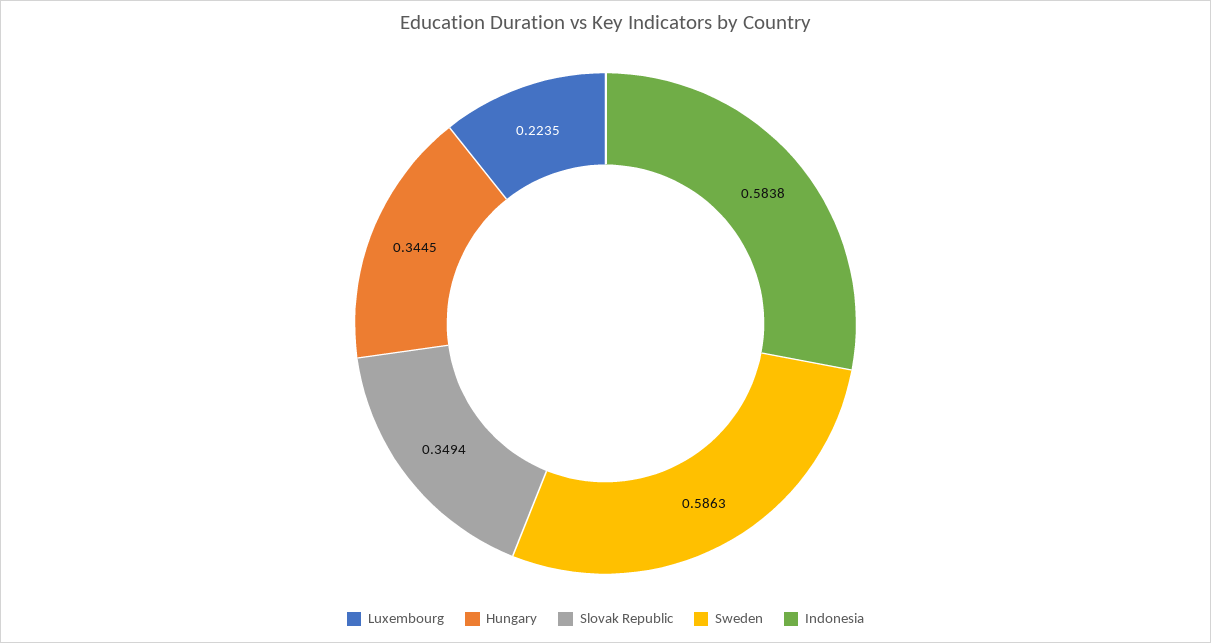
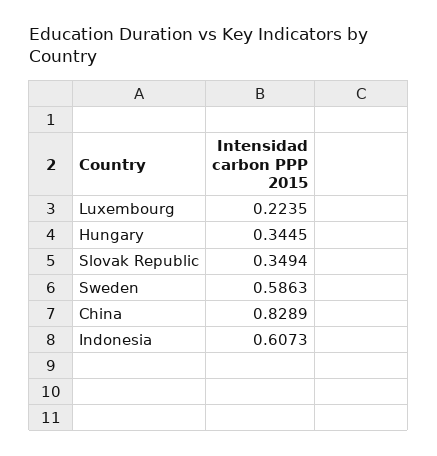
  {
    "Luxembourg": 0.2235,
    "Hungary": 0.3445,
    "Slovak Republic": 0.3494,
    "Sweden": 0.5863,
-   "Indonesia": 0.5838
+   "Indonesia": 0.6073,
+   "China": 0.8289
  }

